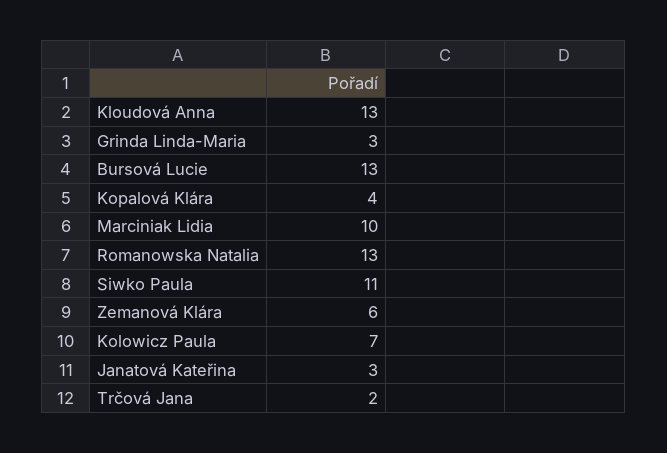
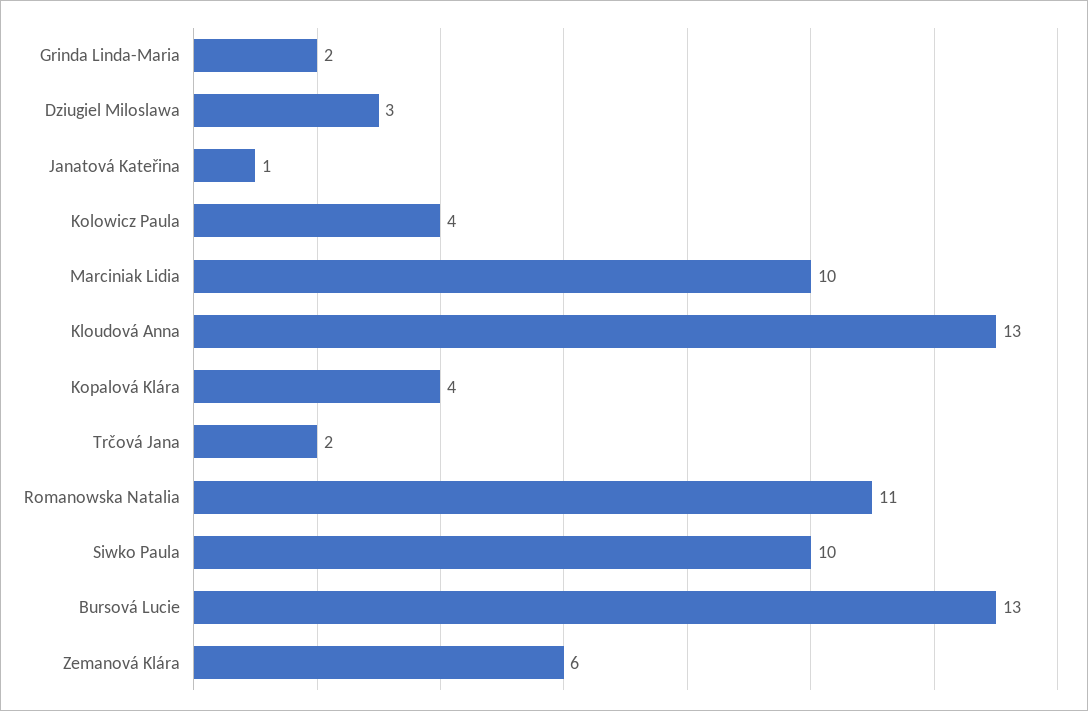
  {
    "Kloudová Anna": 13,
-   "Grinda Linda-Maria": 3,
+   "Grinda Linda-Maria": 2,
    "Bursová Lucie": 13,
    "Kopalová Klára": 4,
    "Marciniak Lidia": 10,
-   "Romanowska Natalia": 13,
+   "Romanowska Natalia": 11,
-   "Siwko Paula": 11,
+   "Siwko Paula": 10,
    "Zemanová Klára": 6,
-   "Kolowicz Paula": 7,
+   "Kolowicz Paula": 4,
-   "Janatová Kateřina": 3,
+   "Janatová Kateřina": 1,
-   "Trčová Jana": 2
+   "Trčová Jana": 2,
+   "Dziugiel Miloslawa": 3
  }

